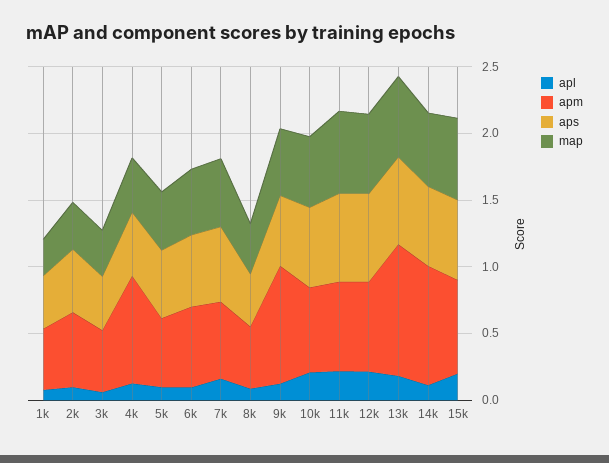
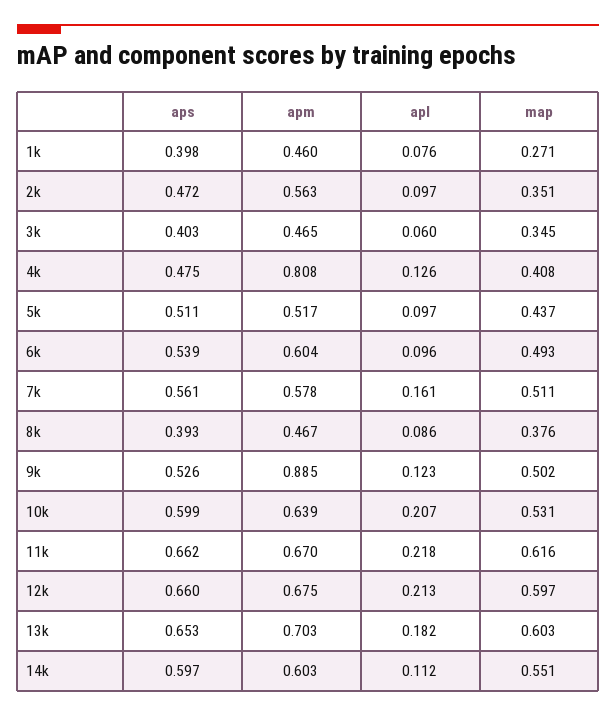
  {
    "apl": {
      "1k": 0.076,
      "2k": 0.097,
      "3k": 0.06,
      "4k": 0.126,
      "5k": 0.097,
      "6k": 0.096,
      "7k": 0.161,
      "8k": 0.086,
      "9k": 0.123,
      "10k": 0.207,
      "11k": 0.218,
      "12k": 0.213,
      "13k": 0.182,
-     "14k": 0.112,
+     "14k": 0.112
-     "15k": 0.2
    },
    "apm": {
      "1k": 0.46,
      "2k": 0.563,
      "3k": 0.465,
      "4k": 0.808,
      "5k": 0.517,
      "6k": 0.604,
      "7k": 0.578,
      "8k": 0.467,
      "9k": 0.885,
      "10k": 0.639,
      "11k": 0.67,
      "12k": 0.675,
-     "13k": 1,
+     "13k": 0.703,
-     "14k": 0.9,
+     "14k": 0.603
-     "15k": 0.7
    },
    "aps": {
      "1k": 0.398,
      "2k": 0.472,
      "3k": 0.403,
      "4k": 0.475,
      "5k": 0.511,
      "6k": 0.539,
      "7k": 0.561,
      "8k": 0.393,
      "9k": 0.526,
      "10k": 0.599,
      "11k": 0.662,
      "12k": 0.66,
      "13k": 0.653,
-     "14k": 0.597,
+     "14k": 0.597
-     "15k": 0.6
    },
    "map": {
      "1k": 0.271,
      "2k": 0.351,
      "3k": 0.345,
      "4k": 0.408,
      "5k": 0.437,
      "6k": 0.493,
      "7k": 0.511,
      "8k": 0.376,
      "9k": 0.502,
      "10k": 0.531,
      "11k": 0.616,
      "12k": 0.597,
      "13k": 0.603,
-     "14k": 0.551,
+     "14k": 0.551
-     "15k": 0.6
    }
  }

